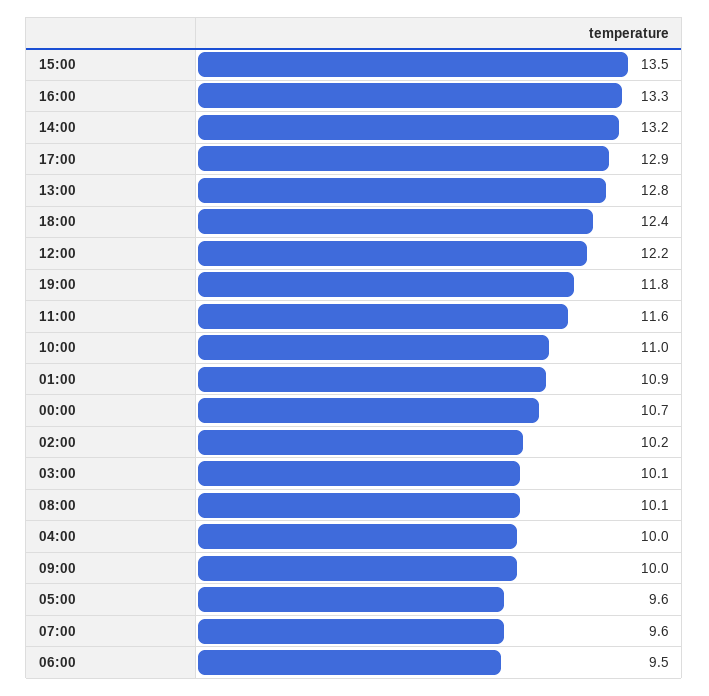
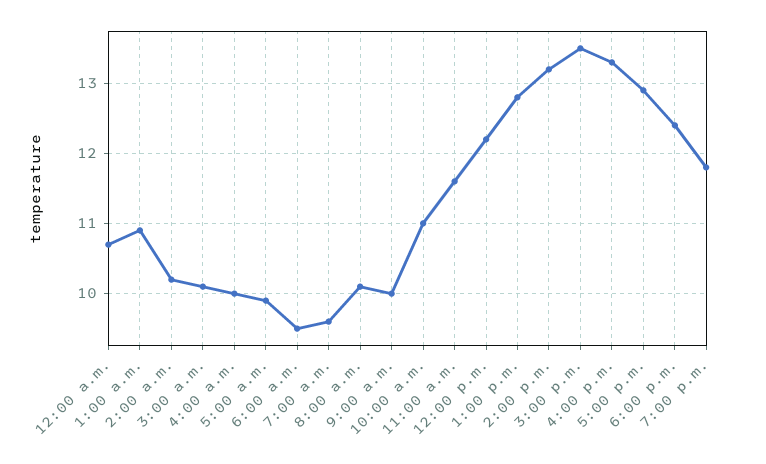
  {
    "15:00": 13.5,
    "16:00": 13.3,
    "14:00": 13.2,
    "17:00": 12.9,
    "13:00": 12.8,
    "18:00": 12.4,
    "12:00": 12.2,
    "19:00": 11.8,
    "11:00": 11.6,
    "10:00": 11,
    "01:00": 10.9,
    "00:00": 10.7,
    "02:00": 10.2,
    "03:00": 10.1,
    "08:00": 10.1,
    "04:00": 10,
    "09:00": 10,
-   "05:00": 9.6,
+   "05:00": 9.9,
    "07:00": 9.6,
    "06:00": 9.5
  }

